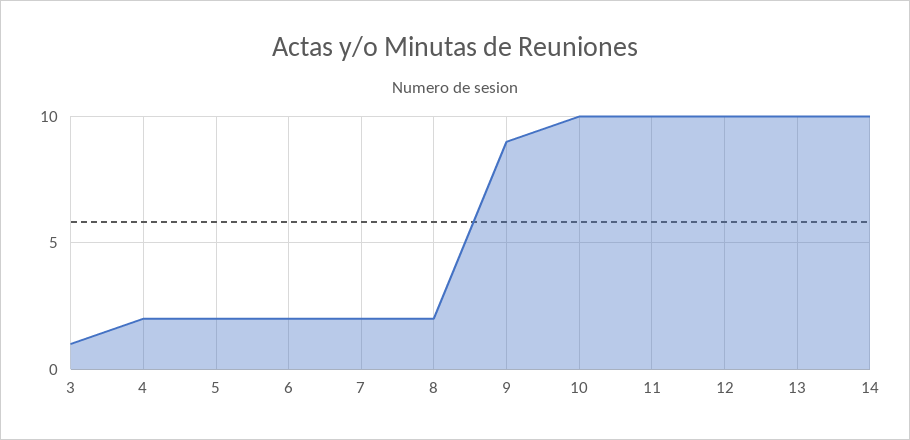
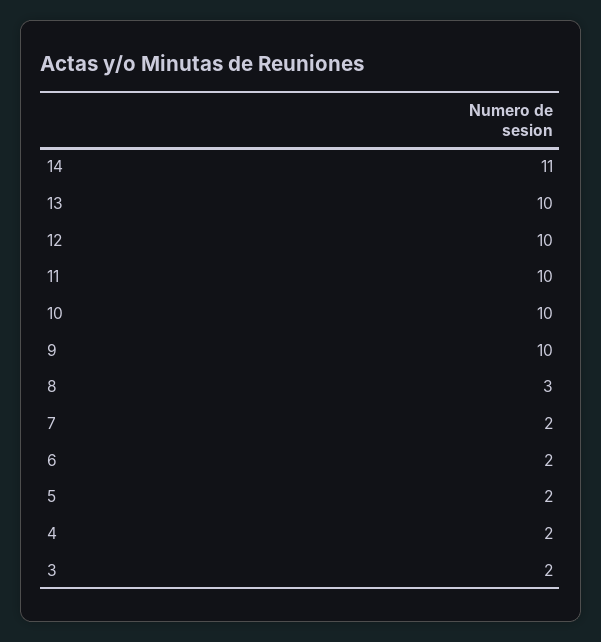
  {
-   "3": 1,
+   "3": 2,
    "4": 2,
    "5": 2,
    "6": 2,
    "7": 2,
-   "8": 2,
+   "8": 3,
-   "9": 9,
+   "9": 10,
    "10": 10,
    "11": 10,
    "12": 10,
    "13": 10,
-   "14": 10
+   "14": 11
  }

